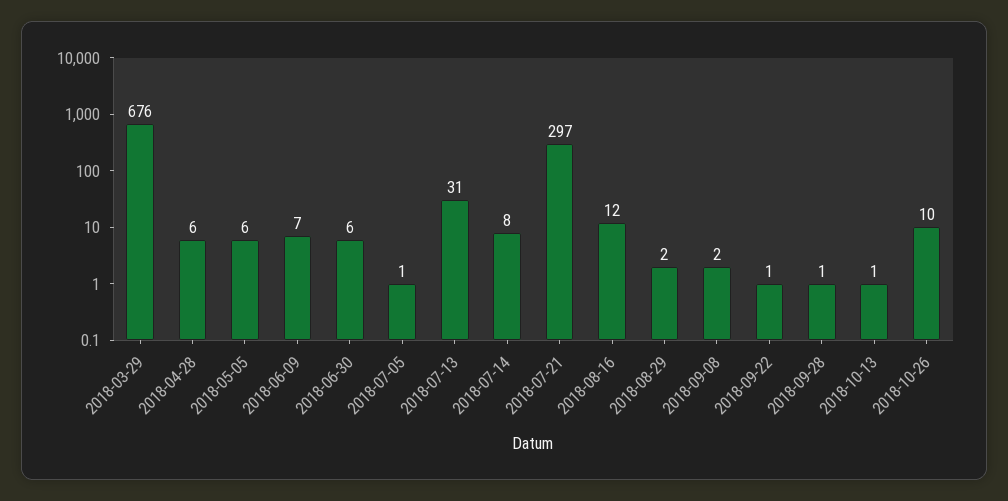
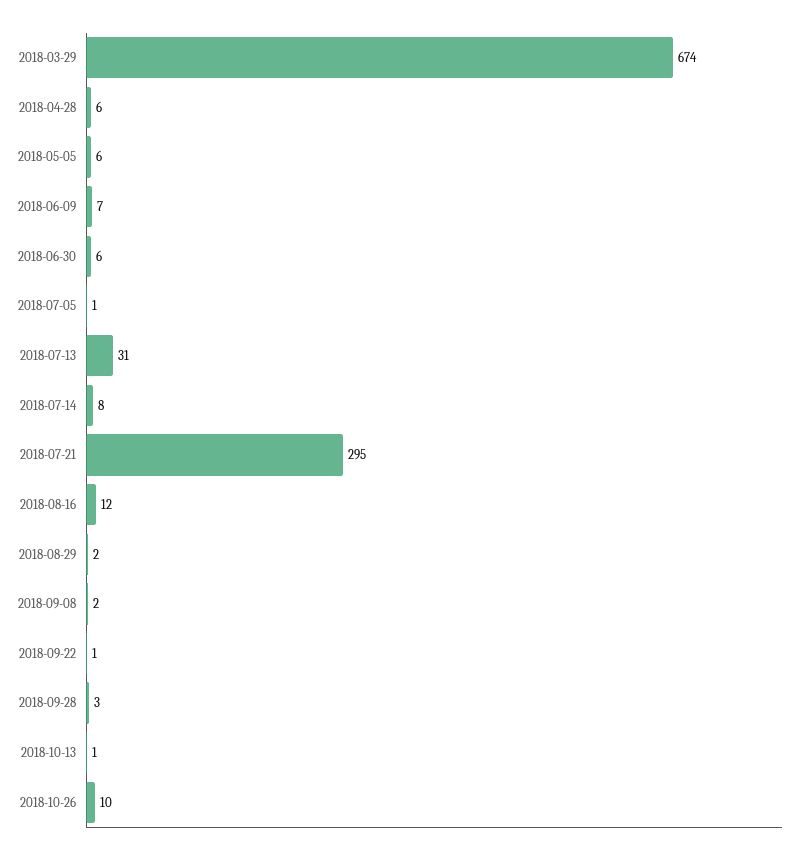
  {
-   "2018-03-29": 676,
+   "2018-03-29": 674,
    "2018-04-28": 6,
    "2018-05-05": 6,
    "2018-06-09": 7,
    "2018-06-30": 6,
    "2018-07-05": 1,
    "2018-07-13": 31,
    "2018-07-14": 8,
-   "2018-07-21": 297,
+   "2018-07-21": 295,
    "2018-08-16": 12,
    "2018-08-29": 2,
    "2018-09-08": 2,
    "2018-09-22": 1,
-   "2018-09-28": 1,
+   "2018-09-28": 3,
    "2018-10-13": 1,
    "2018-10-26": 10
  }

